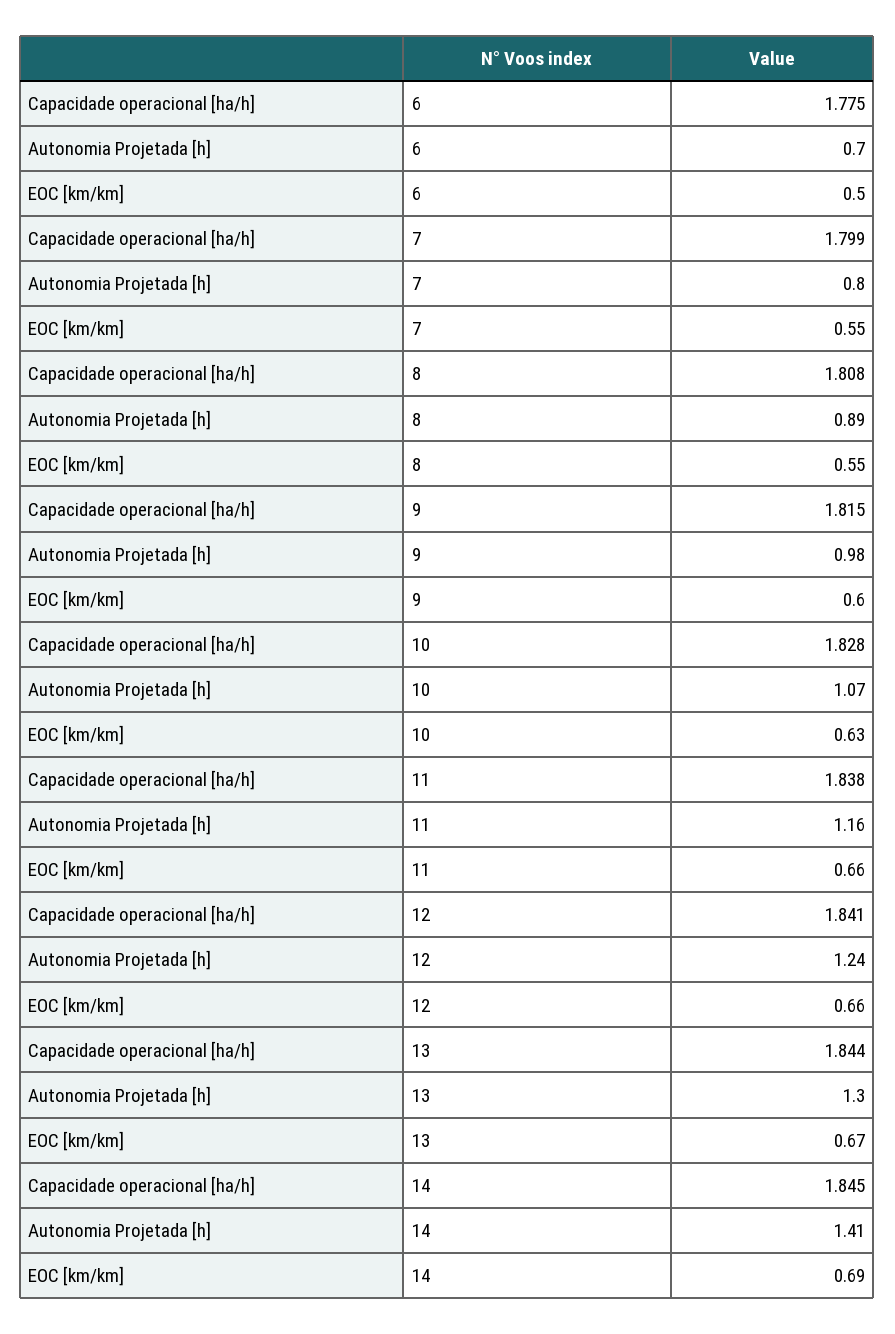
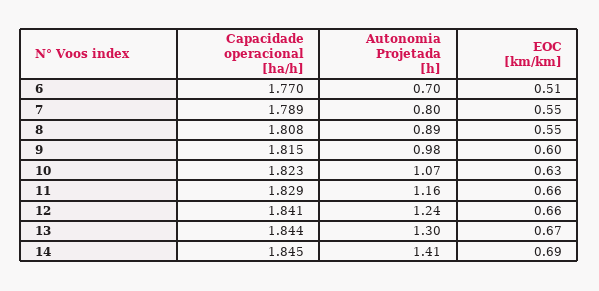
  {
    "Capacidade operacional [ha/h]": {
-     "6": 1.775,
+     "6": 1.77,
-     "7": 1.799,
+     "7": 1.789,
      "8": 1.808,
      "9": 1.815,
-     "10": 1.828,
+     "10": 1.823,
-     "11": 1.838,
+     "11": 1.829,
      "12": 1.841,
      "13": 1.844,
      "14": 1.845
    },
    "Autonomia Projetada [h]": {
      "6": 0.7,
      "7": 0.8,
      "8": 0.89,
      "9": 0.98,
      "10": 1.07,
      "11": 1.16,
      "12": 1.24,
      "13": 1.3,
      "14": 1.41
    },
    "EOC [km/km]": {
-     "6": 0.5,
+     "6": 0.51,
      "7": 0.55,
      "8": 0.55,
      "9": 0.6,
      "10": 0.63,
      "11": 0.66,
      "12": 0.66,
      "13": 0.67,
      "14": 0.69
    }
  }

